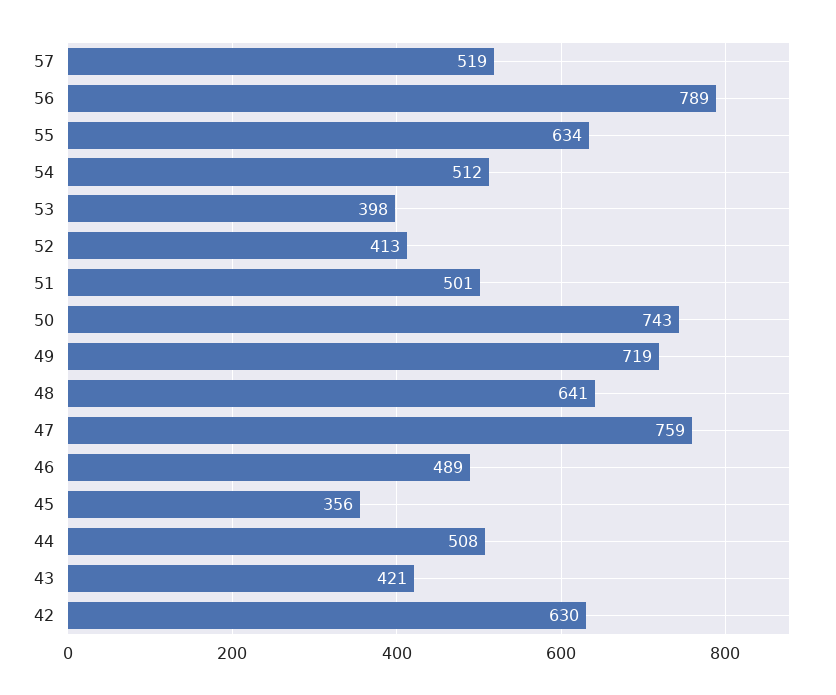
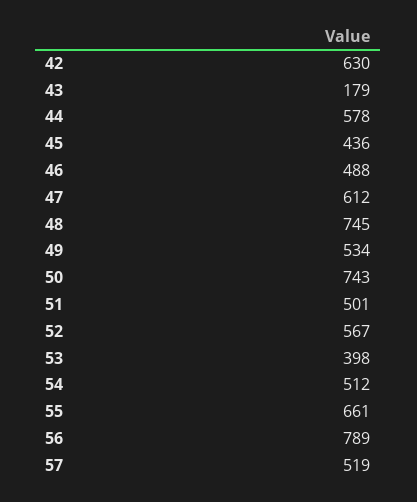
  {
    "57": 519,
    "56": 789,
-   "55": 634,
+   "55": 661,
    "54": 512,
    "53": 398,
-   "52": 413,
+   "52": 567,
    "51": 501,
    "50": 743,
-   "49": 719,
+   "49": 534,
-   "48": 641,
+   "48": 745,
-   "47": 759,
+   "47": 612,
-   "46": 489,
+   "46": 488,
-   "45": 356,
+   "45": 436,
-   "44": 508,
+   "44": 578,
-   "43": 421,
+   "43": 179,
    "42": 630
  }

